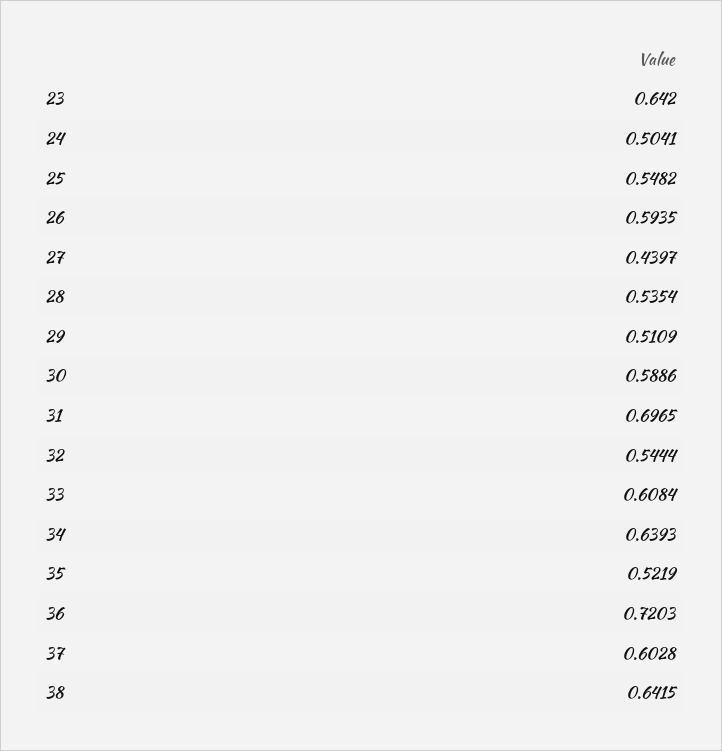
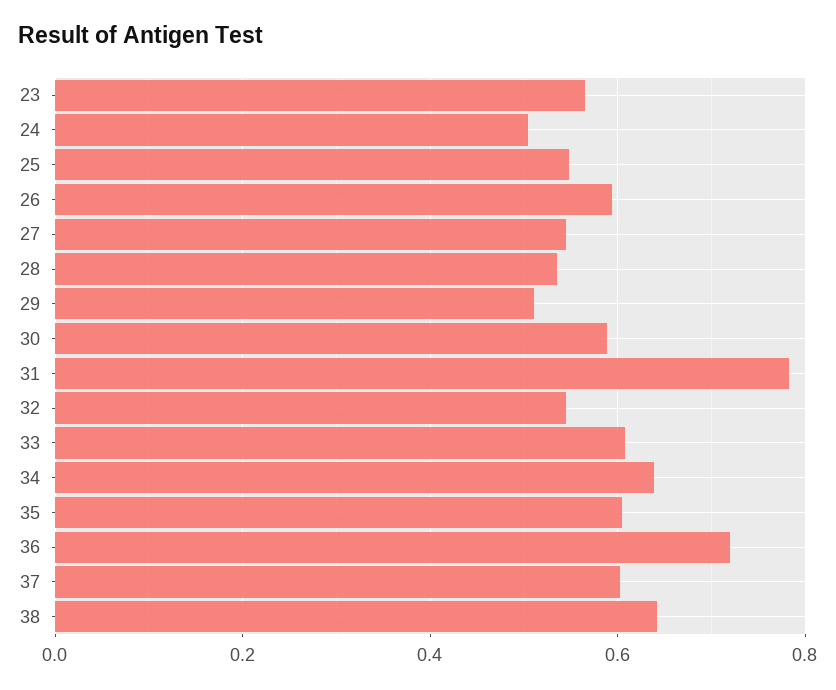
  {
-   "23": 0.642,
+   "23": 0.56,
    "24": 0.5041,
    "25": 0.5482,
    "26": 0.5935,
-   "27": 0.4397,
+   "27": 0.54,
    "28": 0.5354,
    "29": 0.5109,
    "30": 0.5886,
-   "31": 0.6965,
+   "31": 0.78,
    "32": 0.5444,
    "33": 0.6084,
    "34": 0.6393,
-   "35": 0.5219,
+   "35": 0.6,
    "36": 0.7203,
    "37": 0.6028,
    "38": 0.6415
  }

